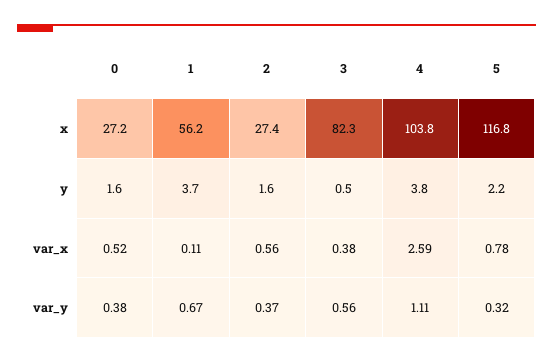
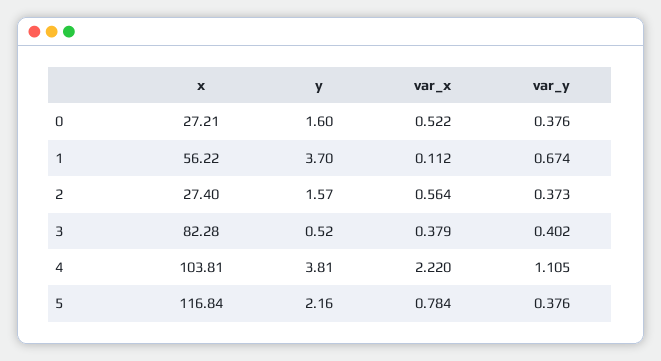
  {
    "0": {
      "x": 27.21,
      "y": 1.6,
      "var_x": 0.522,
      "var_y": 0.376
    },
    "1": {
      "x": 56.22,
      "y": 3.7,
      "var_x": 0.112,
      "var_y": 0.674
    },
    "2": {
      "x": 27.4,
      "y": 1.57,
      "var_x": 0.564,
      "var_y": 0.373
    },
    "3": {
      "x": 82.28,
      "y": 0.52,
      "var_x": 0.379,
-     "var_y": 0.56
+     "var_y": 0.402
    },
    "4": {
      "x": 103.81,
      "y": 3.81,
-     "var_x": 2.59,
+     "var_x": 2.22,
      "var_y": 1.105
    },
    "5": {
      "x": 116.84,
      "y": 2.16,
      "var_x": 0.784,
-     "var_y": 0.32
+     "var_y": 0.376
    }
  }

